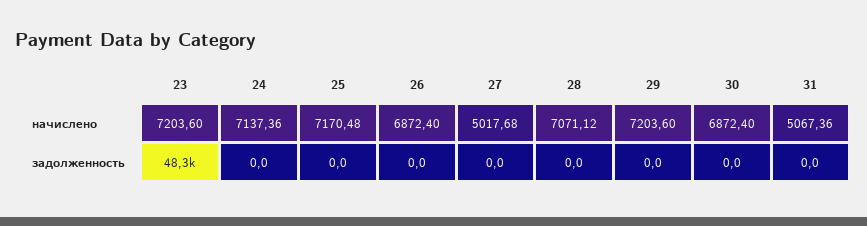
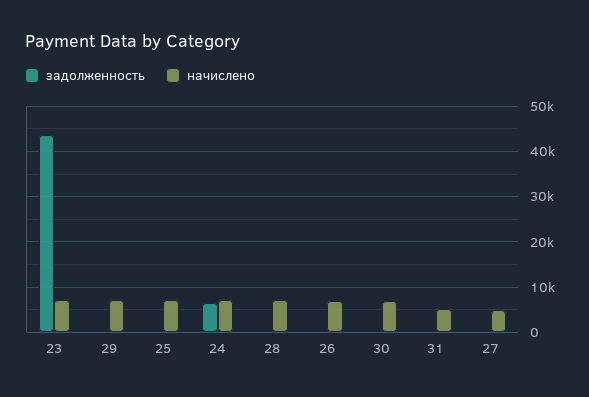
  {
    "начислено": {
      "23": 7203.6,
      "24": 7137.36,
      "25": 7170.48,
      "26": 6872.4,
      "27": 5017.68,
      "28": 7071.12,
      "29": 7203.6,
      "30": 6872.4,
      "31": 5067.36
    },
    "задолженность": {
-     "23": 48300,
+     "23": 44000,
-     "24": 0,
+     "24": 6000,
      "25": 0,
      "26": 0,
      "27": 0,
      "28": 0,
      "29": 0,
      "30": 0,
      "31": 0
    }
  }

